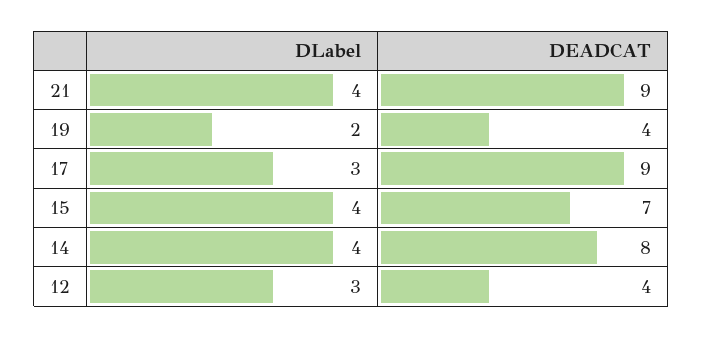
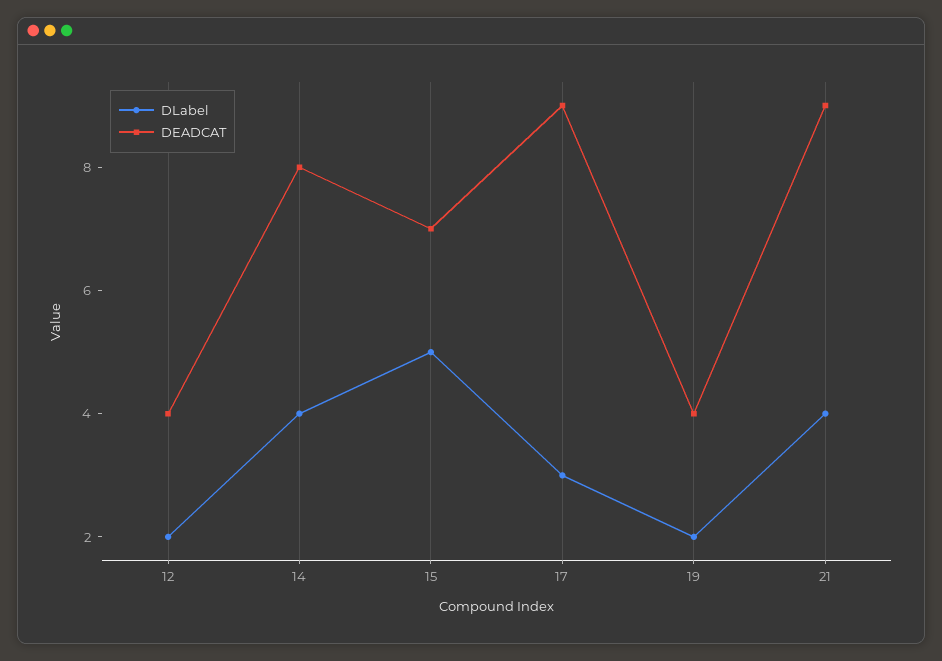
  {
    "DLabel": {
      "21": 4,
      "19": 2,
      "17": 3,
-     "15": 4,
+     "15": 5,
      "14": 4,
-     "12": 3
+     "12": 2
    },
    "DEADCAT": {
      "21": 9,
      "19": 4,
      "17": 9,
      "15": 7,
      "14": 8,
      "12": 4
    }
  }

